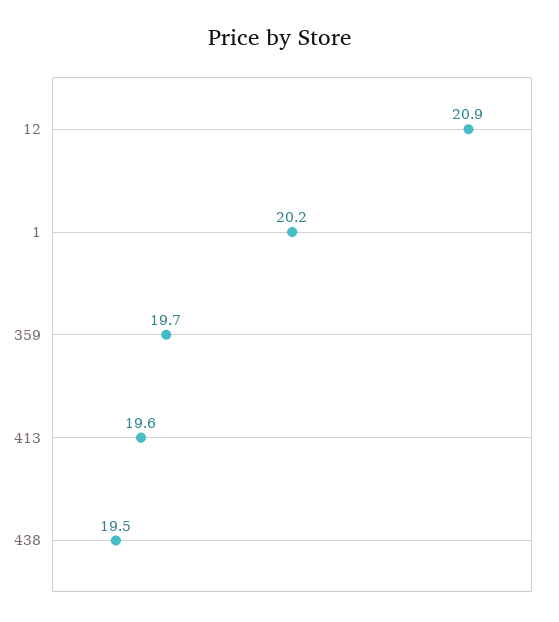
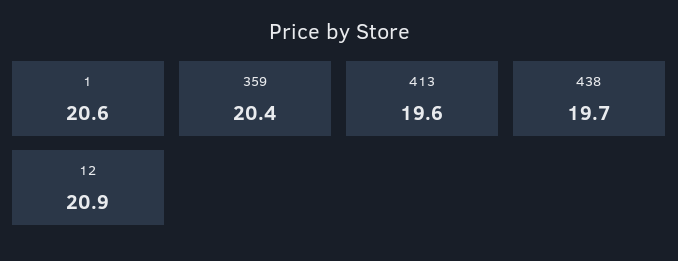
  {
    "12": 20.9,
-   "1": 20.2,
+   "1": 20.6,
-   "359": 19.7,
+   "359": 20.4,
    "413": 19.6,
-   "438": 19.5
+   "438": 19.7
  }

